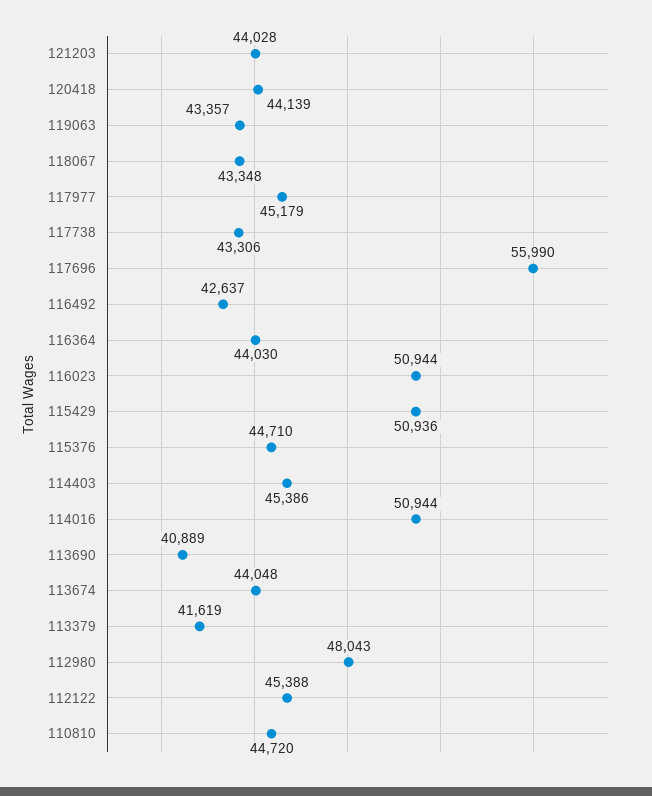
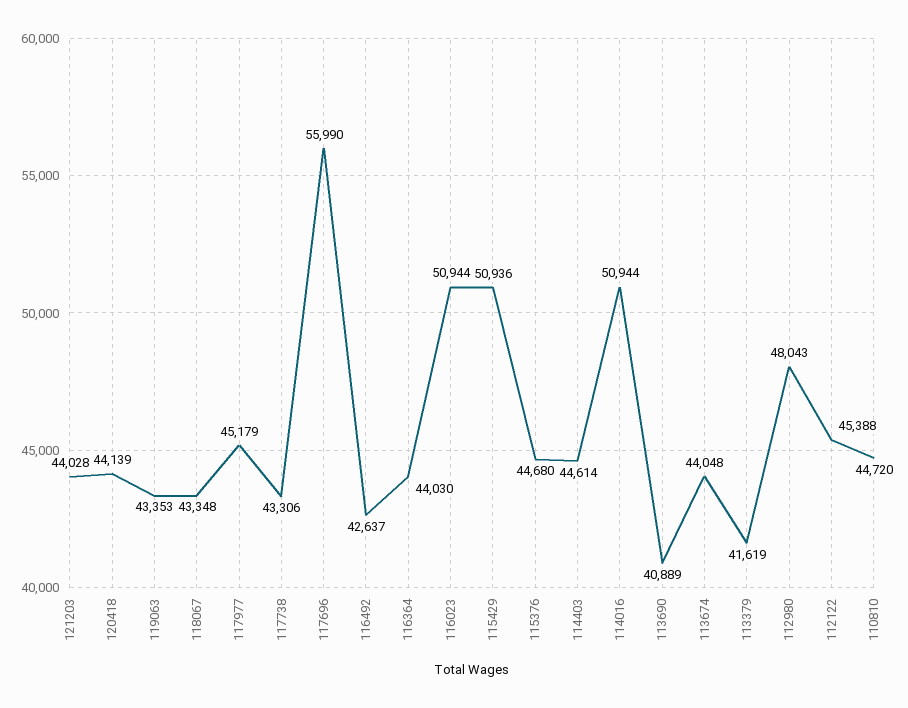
  {
    "121203": 44028,
    "120418": 44139,
-   "119063": 43357,
+   "119063": 43353,
    "118067": 43348,
    "117977": 45179,
    "117738": 43306,
    "117696": 55990,
    "116492": 42637,
    "116364": 44030,
    "116023": 50944,
    "115429": 50936,
-   "115376": 44710,
+   "115376": 44680,
-   "114403": 45386,
+   "114403": 44614,
    "114016": 50944,
    "113690": 40889,
    "113674": 44048,
    "113379": 41619,
    "112980": 48043,
    "112122": 45388,
    "110810": 44720
  }

